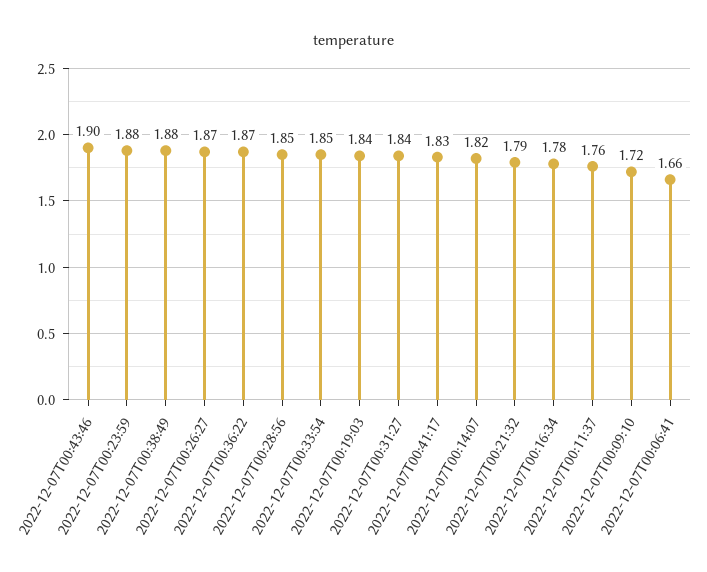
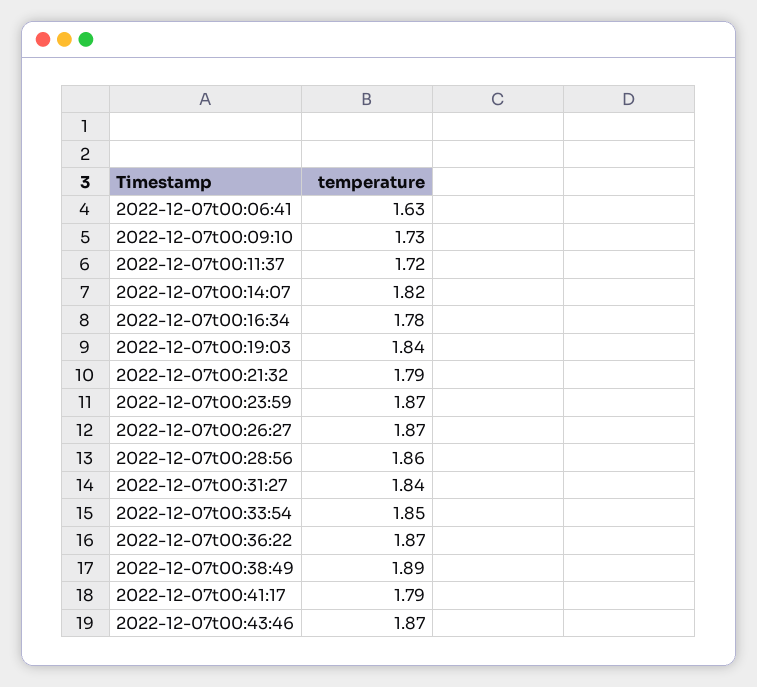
  {
-   "2022-12-07T00:43:46": 1.9,
+   "2022-12-07T00:43:46": 1.87,
-   "2022-12-07T00:23:59": 1.88,
+   "2022-12-07T00:23:59": 1.87,
-   "2022-12-07T00:38:49": 1.88,
+   "2022-12-07T00:38:49": 1.89,
    "2022-12-07T00:26:27": 1.87,
    "2022-12-07T00:36:22": 1.87,
-   "2022-12-07T00:28:56": 1.85,
+   "2022-12-07T00:28:56": 1.86,
    "2022-12-07T00:33:54": 1.85,
    "2022-12-07T00:19:03": 1.84,
    "2022-12-07T00:31:27": 1.84,
-   "2022-12-07T00:41:17": 1.83,
+   "2022-12-07T00:41:17": 1.79,
    "2022-12-07T00:14:07": 1.82,
    "2022-12-07T00:21:32": 1.79,
    "2022-12-07T00:16:34": 1.78,
-   "2022-12-07T00:11:37": 1.76,
+   "2022-12-07T00:11:37": 1.72,
-   "2022-12-07T00:09:10": 1.72,
+   "2022-12-07T00:09:10": 1.73,
-   "2022-12-07T00:06:41": 1.66
+   "2022-12-07T00:06:41": 1.63
  }

